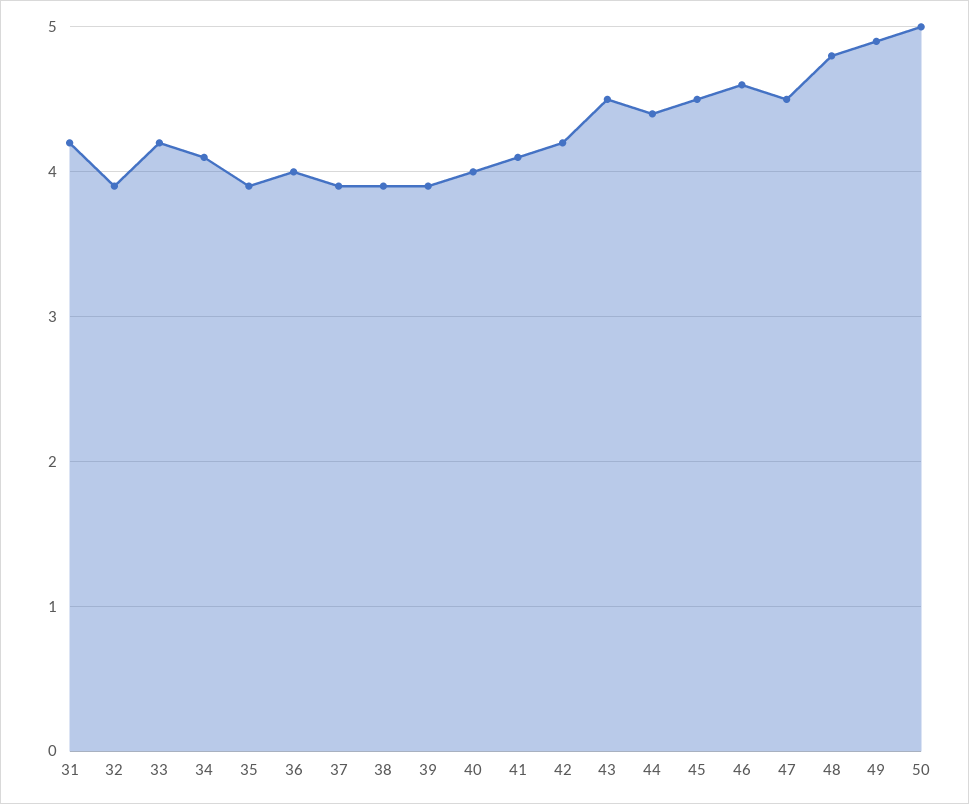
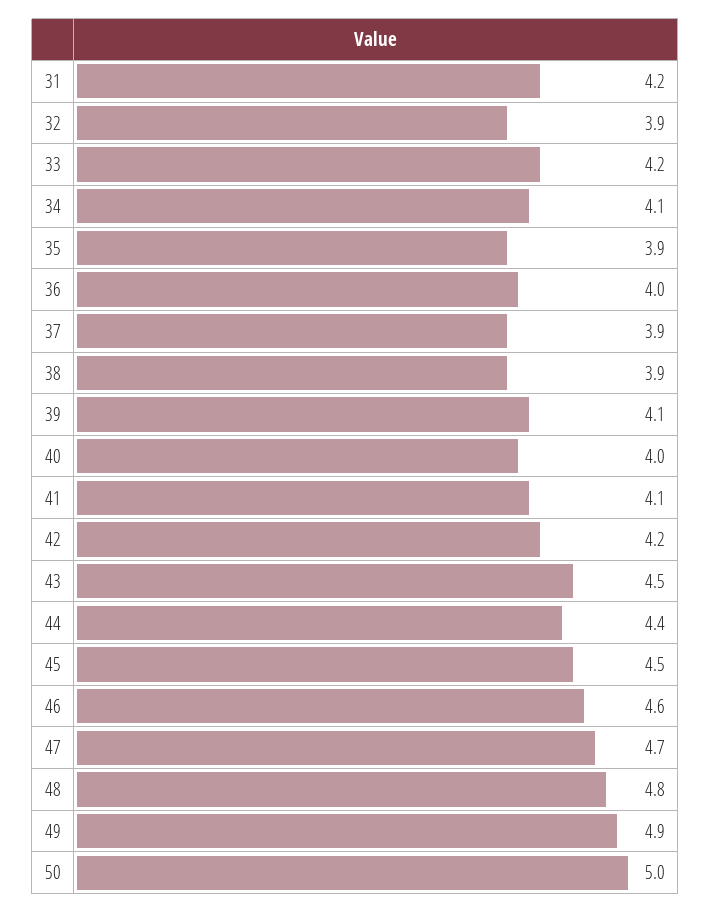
  {
    "31": 4.2,
    "32": 3.9,
    "33": 4.2,
    "34": 4.1,
    "35": 3.9,
    "36": 4,
    "37": 3.9,
    "38": 3.9,
-   "39": 3.9,
+   "39": 4.1,
    "40": 4,
    "41": 4.1,
    "42": 4.2,
    "43": 4.5,
    "44": 4.4,
    "45": 4.5,
    "46": 4.6,
-   "47": 4.5,
+   "47": 4.7,
    "48": 4.8,
    "49": 4.9,
    "50": 5
  }

